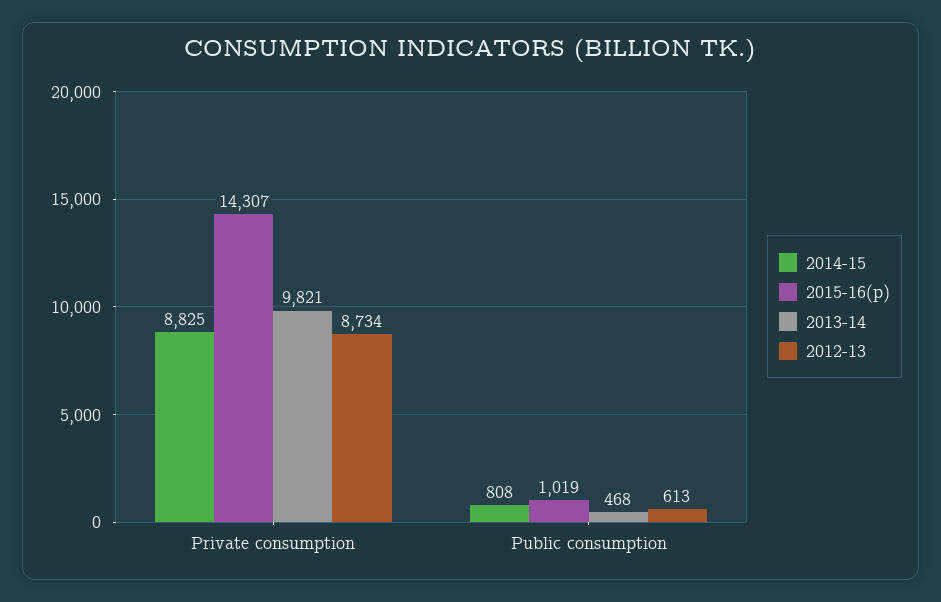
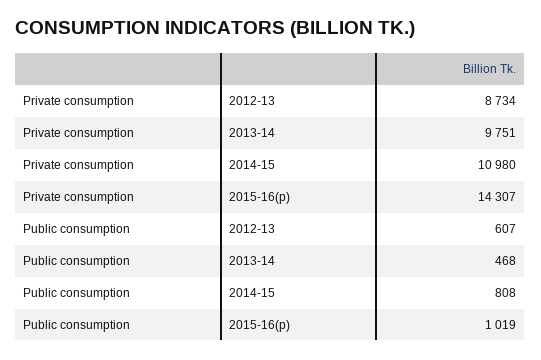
  {
    "2014-15": {
-     "Private consumption": 8825,
+     "Private consumption": 10980,
      "Public consumption": 808
    },
    "2015-16(p)": {
      "Private consumption": 14307,
      "Public consumption": 1019
    },
    "2013-14": {
-     "Private consumption": 9821,
+     "Private consumption": 9751,
      "Public consumption": 468
    },
    "2012-13": {
      "Private consumption": 8734,
-     "Public consumption": 613
+     "Public consumption": 607
    }
  }

